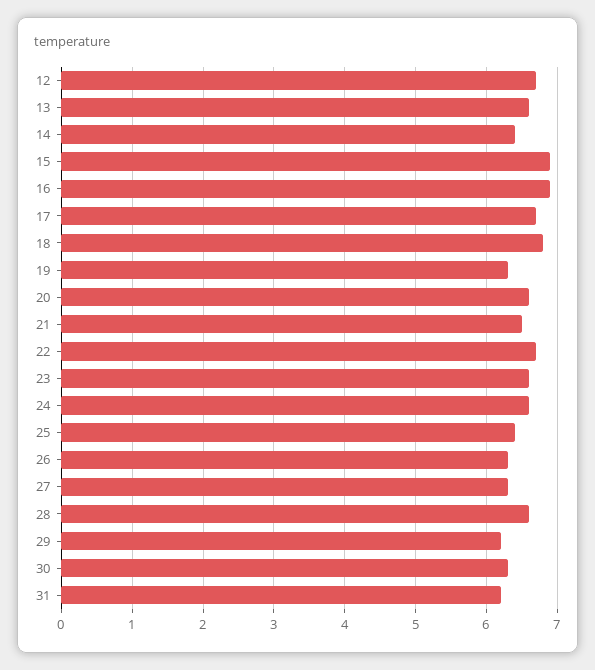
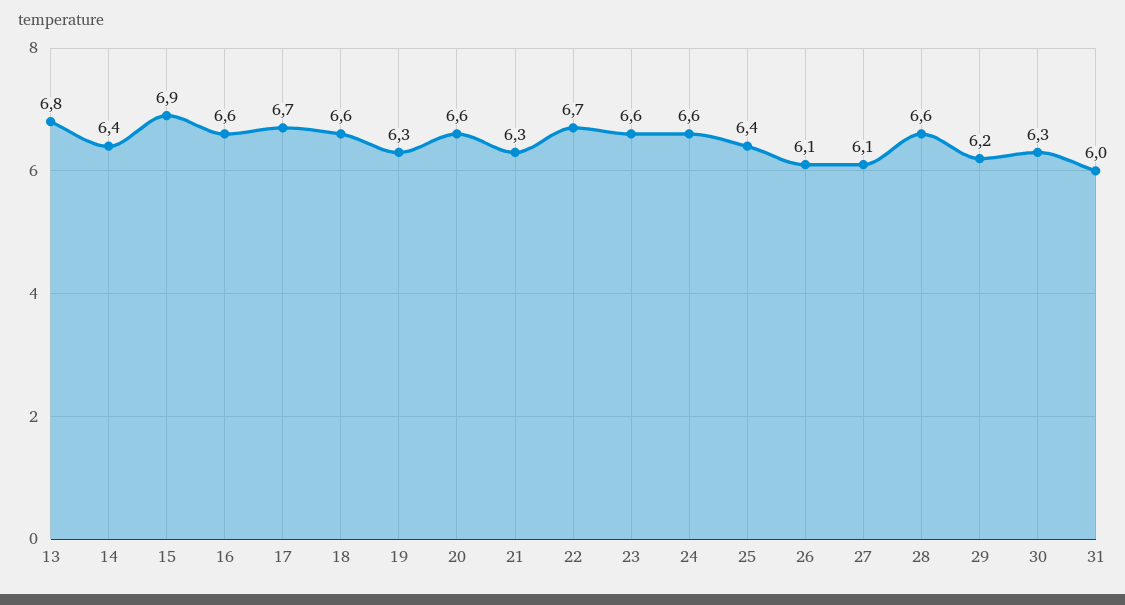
  {
-   "12": 6.7,
-   "13": 6.6,
+   "13": 6.8,
    "14": 6.4,
    "15": 6.9,
-   "16": 6.9,
+   "16": 6.6,
    "17": 6.7,
-   "18": 6.8,
+   "18": 6.6,
    "19": 6.3,
    "20": 6.6,
-   "21": 6.5,
+   "21": 6.3,
    "22": 6.7,
    "23": 6.6,
    "24": 6.6,
    "25": 6.4,
-   "26": 6.3,
+   "26": 6.1,
-   "27": 6.3,
+   "27": 6.1,
    "28": 6.6,
    "29": 6.2,
    "30": 6.3,
-   "31": 6.2
+   "31": 6
  }

